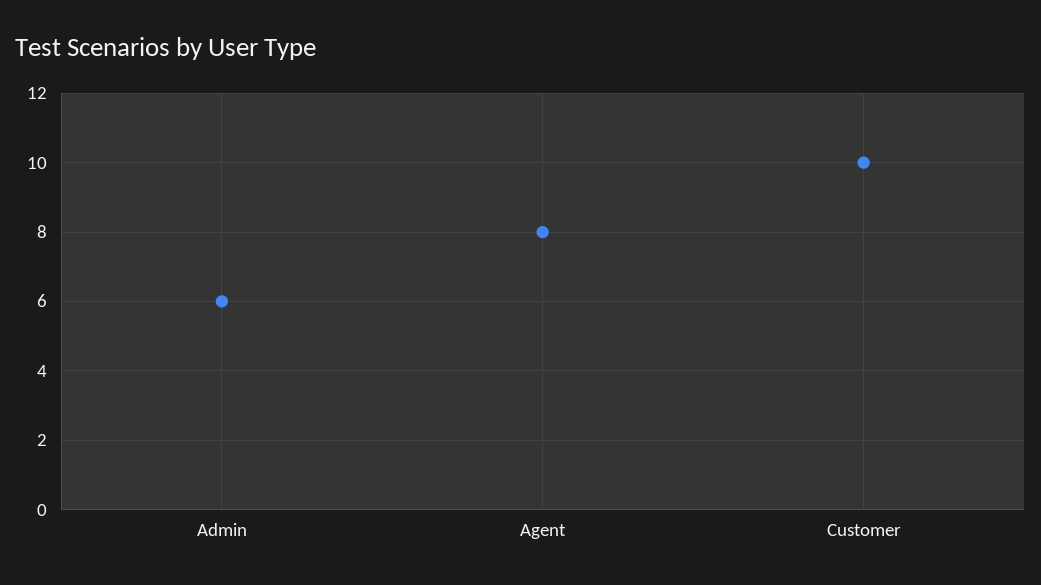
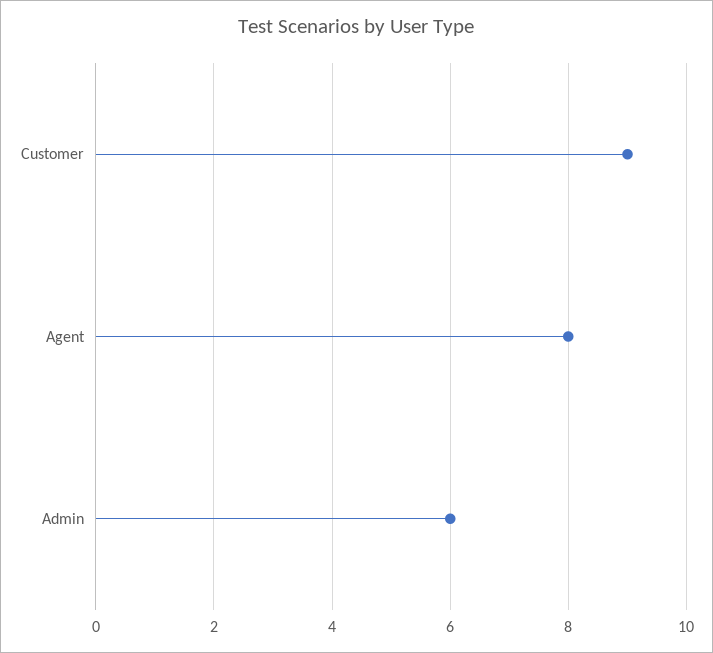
  {
    "Admin": 6,
    "Agent": 8,
-   "Customer": 10
+   "Customer": 9
  }

